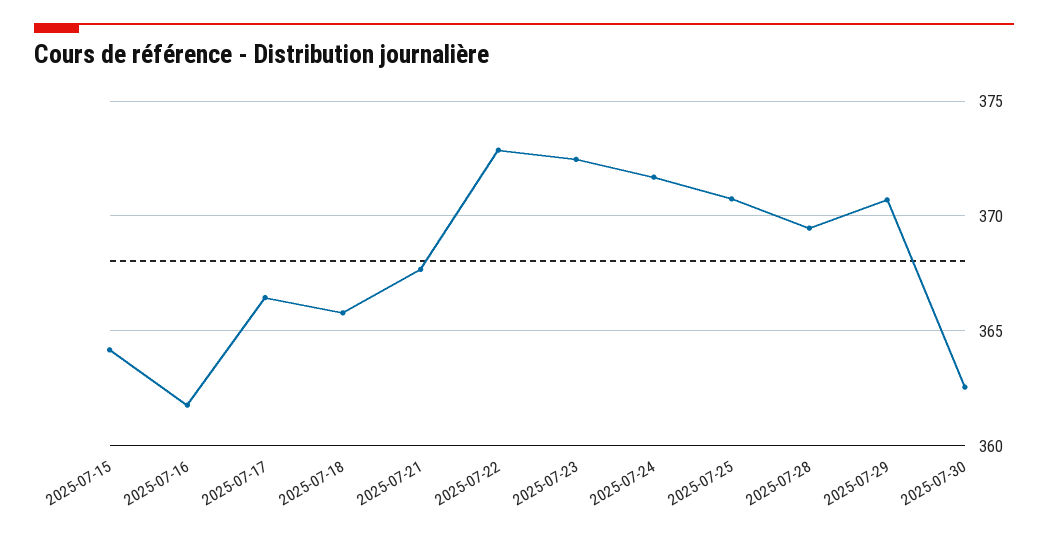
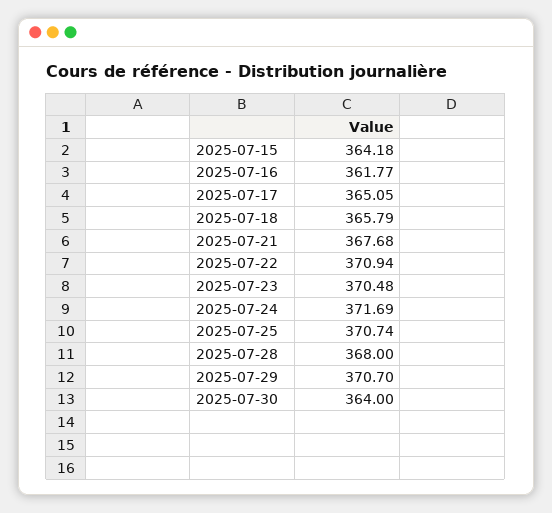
  {
    "2025-07-15": 364.18,
    "2025-07-16": 361.77,
-   "2025-07-17": 366.5,
+   "2025-07-17": 365.05,
    "2025-07-18": 365.79,
    "2025-07-21": 367.68,
-   "2025-07-22": 373,
+   "2025-07-22": 370.94,
-   "2025-07-23": 372.5,
+   "2025-07-23": 370.48,
    "2025-07-24": 371.69,
    "2025-07-25": 370.74,
-   "2025-07-28": 369.5,
+   "2025-07-28": 368,
    "2025-07-29": 370.7,
-   "2025-07-30": 362.5
+   "2025-07-30": 364
  }

